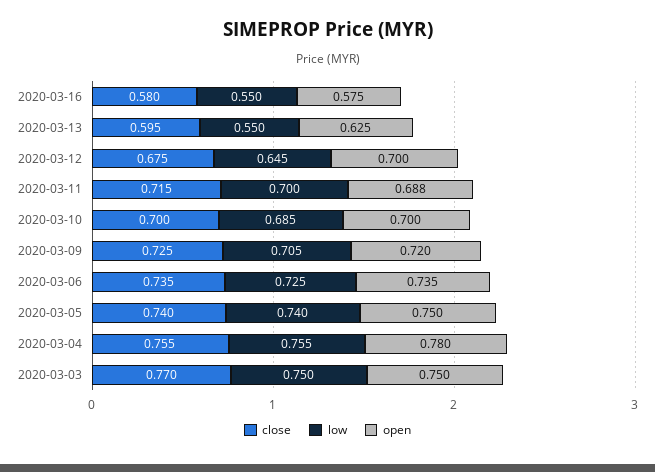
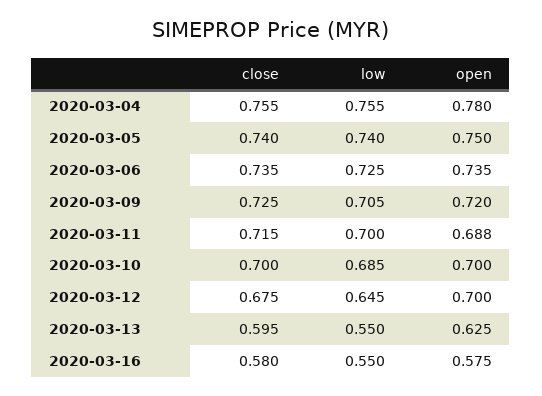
  {
    "close": {
      "2020-03-16": 0.58,
      "2020-03-13": 0.595,
      "2020-03-12": 0.675,
      "2020-03-11": 0.715,
      "2020-03-10": 0.7,
      "2020-03-09": 0.725,
      "2020-03-06": 0.735,
      "2020-03-05": 0.74,
-     "2020-03-04": 0.755,
+     "2020-03-04": 0.755
-     "2020-03-03": 0.77
    },
    "low": {
      "2020-03-16": 0.55,
      "2020-03-13": 0.55,
      "2020-03-12": 0.645,
      "2020-03-11": 0.7,
      "2020-03-10": 0.685,
      "2020-03-09": 0.705,
      "2020-03-06": 0.725,
      "2020-03-05": 0.74,
-     "2020-03-04": 0.755,
+     "2020-03-04": 0.755
-     "2020-03-03": 0.75
    },
    "open": {
      "2020-03-16": 0.575,
      "2020-03-13": 0.625,
      "2020-03-12": 0.7,
      "2020-03-11": 0.688,
      "2020-03-10": 0.7,
      "2020-03-09": 0.72,
      "2020-03-06": 0.735,
      "2020-03-05": 0.75,
-     "2020-03-04": 0.78,
+     "2020-03-04": 0.78
-     "2020-03-03": 0.75
    }
  }

